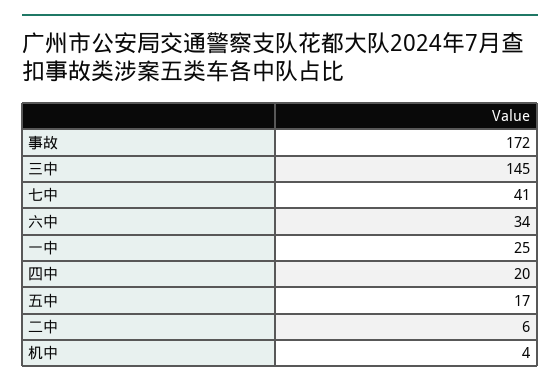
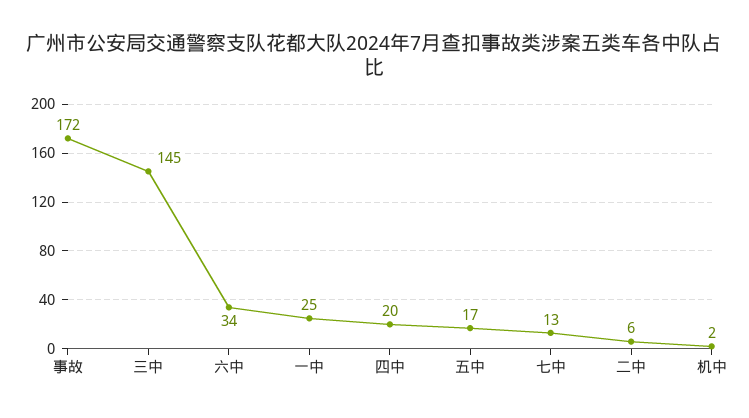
  {
    "事故": 172,
    "三中": 145,
-   "七中": 41,
+   "七中": 13,
    "六中": 34,
    "一中": 25,
    "四中": 20,
    "五中": 17,
    "二中": 6,
-   "机中": 4
+   "机中": 2
  }

